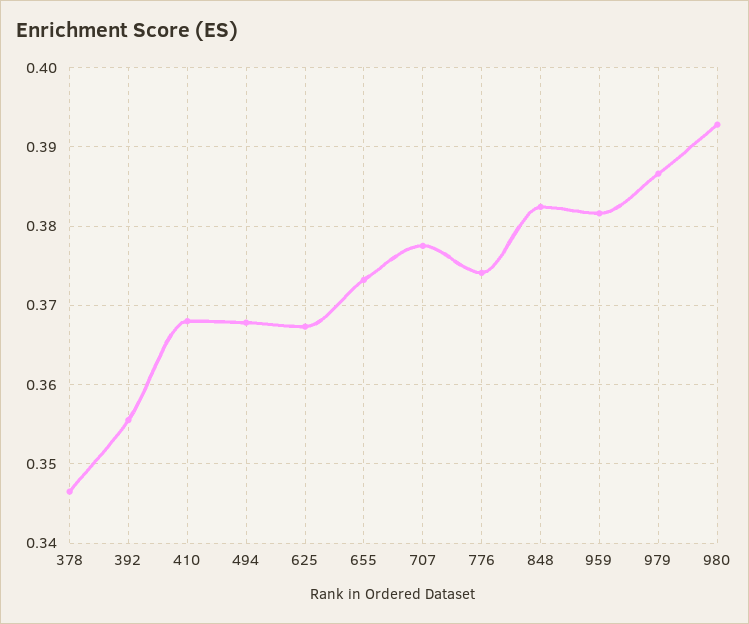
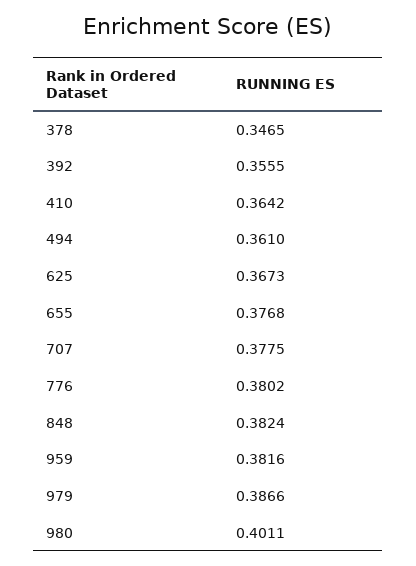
  {
    "378": 0.3465,
    "392": 0.3555,
-   "410": 0.368,
+   "410": 0.3642,
-   "494": 0.368,
+   "494": 0.361,
    "625": 0.3673,
-   "655": 0.373,
+   "655": 0.3768,
    "707": 0.3775,
-   "776": 0.374,
+   "776": 0.3802,
    "848": 0.3824,
    "959": 0.3816,
    "979": 0.3866,
-   "980": 0.393
+   "980": 0.4011
  }

